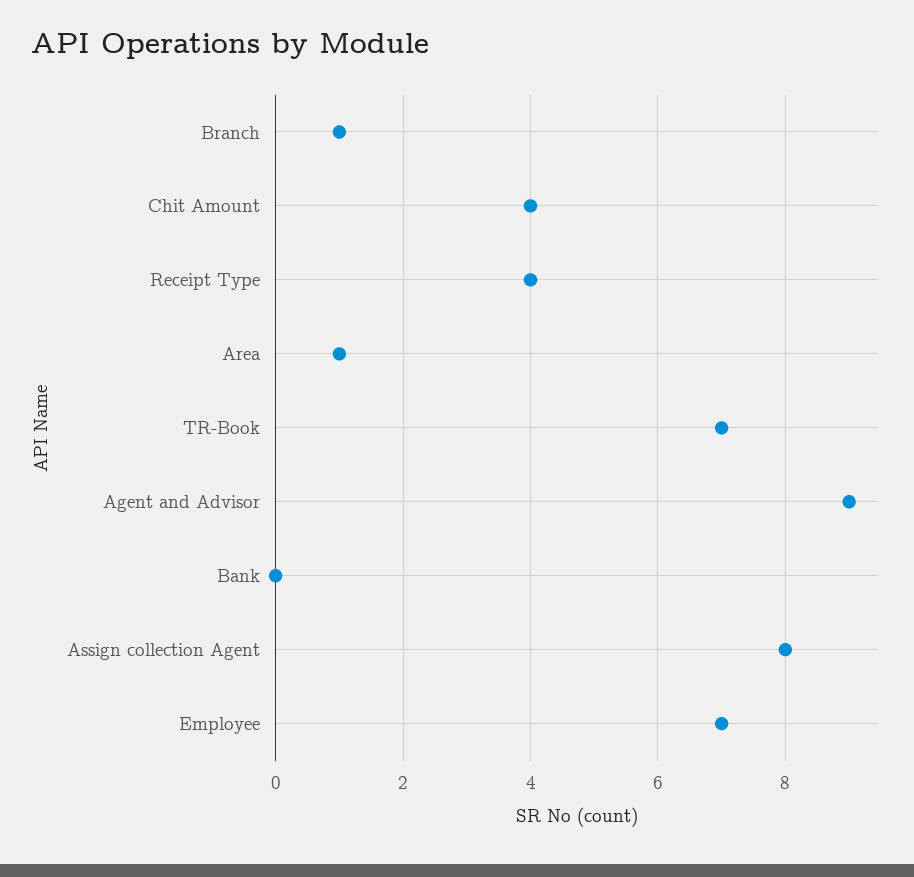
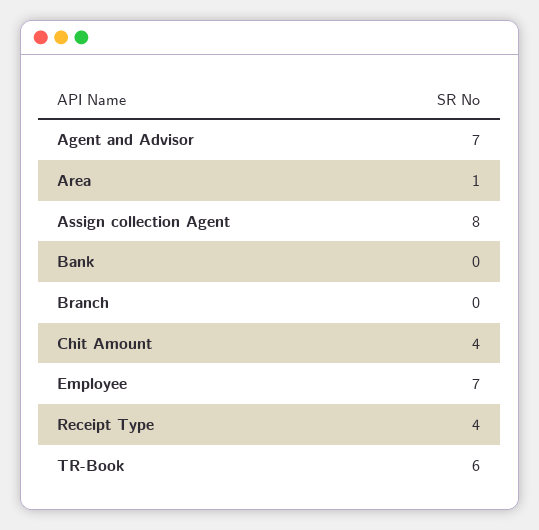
  {
-   "Branch": 1,
+   "Branch": 0,
    "Chit Amount": 4,
    "Receipt Type": 4,
    "Area": 1,
-   "TR-Book": 7,
+   "TR-Book": 6,
-   "Agent and Advisor": 9,
+   "Agent and Advisor": 7,
    "Bank": 0,
    "Assign collection Agent": 8,
    "Employee": 7
  }

